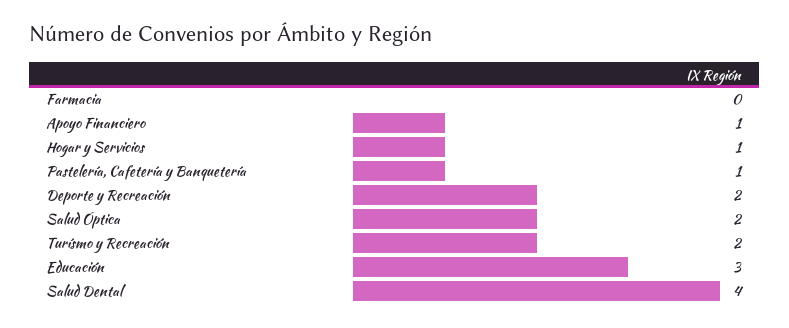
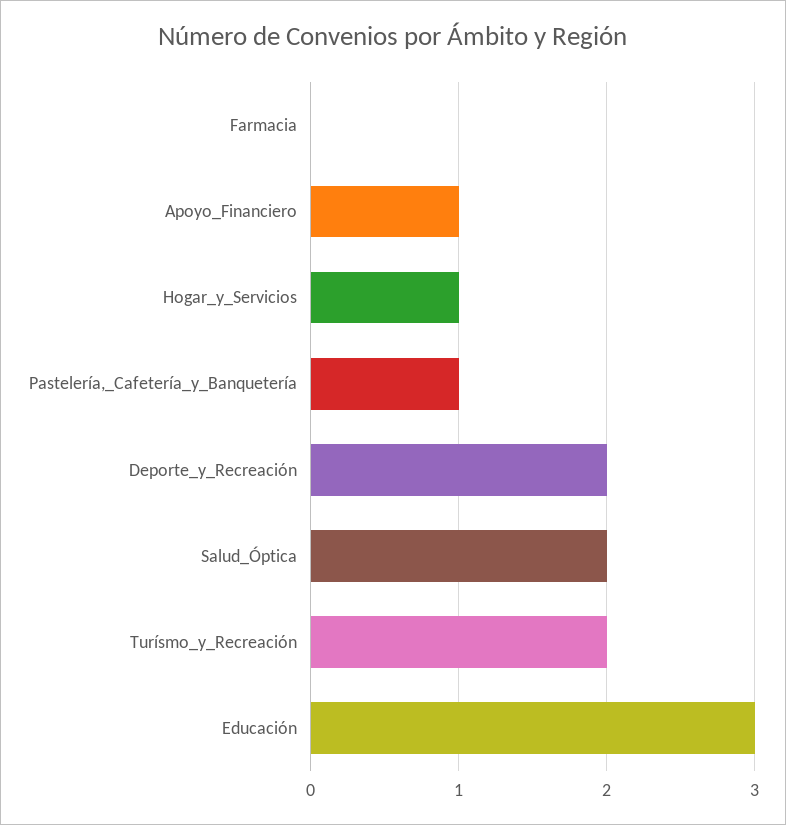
  {
    "Farmacia": 0,
    "Apoyo Financiero": 1,
    "Hogar y Servicios": 1,
    "Pastelería, Cafetería y Banquetería": 1,
    "Deporte y Recreación": 2,
    "Salud Óptica": 2,
    "Turísmo y Recreación": 2,
-   "Educación": 3,
+   "Educación": 3
-   "Salud Dental": 4
  }

